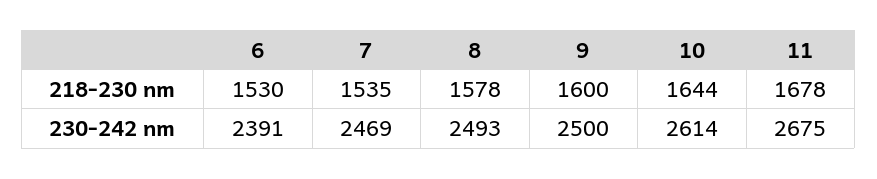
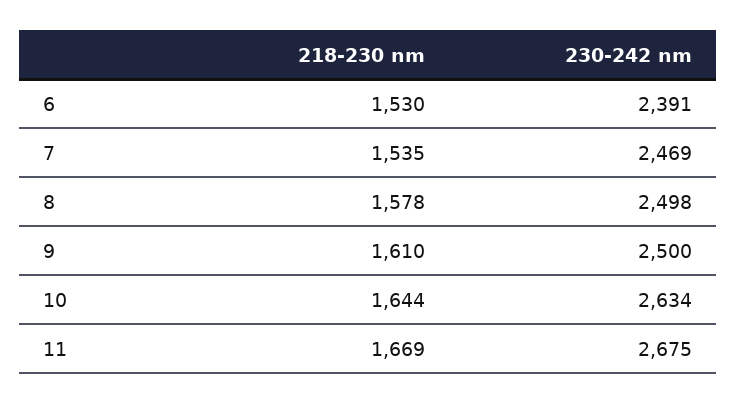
  {
    "6": {
      "218-230 nm": 1530,
      "230-242 nm": 2391
    },
    "7": {
      "218-230 nm": 1535,
      "230-242 nm": 2469
    },
    "8": {
      "218-230 nm": 1578,
-     "230-242 nm": 2493
+     "230-242 nm": 2498
    },
    "9": {
-     "218-230 nm": 1600,
+     "218-230 nm": 1610,
      "230-242 nm": 2500
    },
    "10": {
      "218-230 nm": 1644,
-     "230-242 nm": 2614
+     "230-242 nm": 2634
    },
    "11": {
-     "218-230 nm": 1678,
+     "218-230 nm": 1669,
      "230-242 nm": 2675
    }
  }

